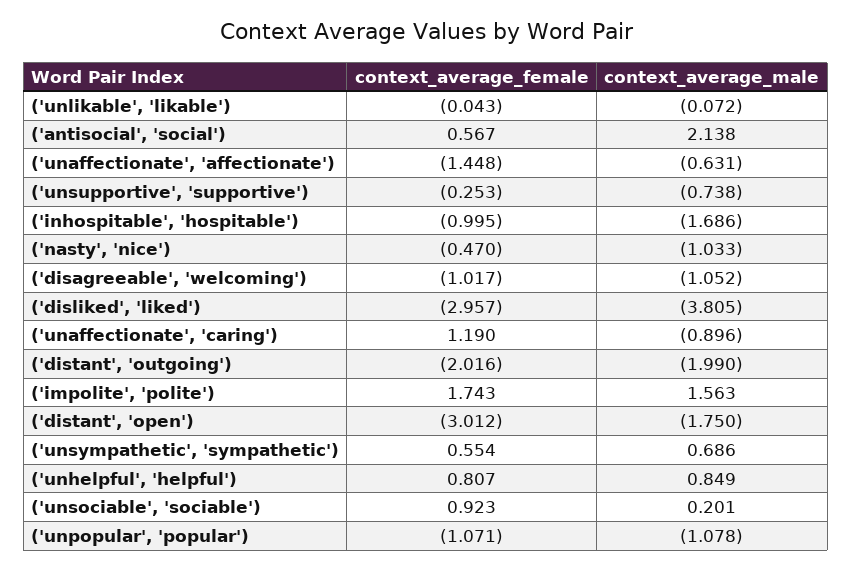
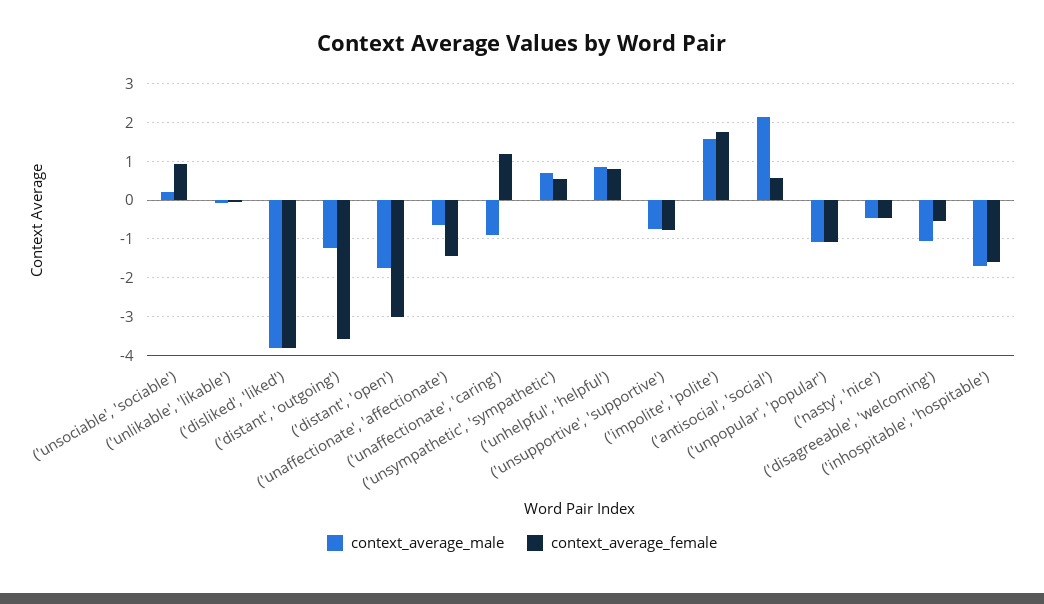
  {
    "context_average_female": {
      "('unlikable', 'likable')": -0.043,
      "('antisocial', 'social')": 0.567,
      "('unaffectionate', 'affectionate')": -1.448,
-     "('unsupportive', 'supportive')": -0.253,
+     "('unsupportive', 'supportive')": -0.8,
-     "('inhospitable', 'hospitable')": -0.995,
+     "('inhospitable', 'hospitable')": -1.6,
      "('nasty', 'nice')": -0.47,
-     "('disagreeable', 'welcoming')": -1.017,
+     "('disagreeable', 'welcoming')": -0.6,
-     "('disliked', 'liked')": -2.957,
+     "('disliked', 'liked')": -3.8,
      "('unaffectionate', 'caring')": 1.19,
-     "('distant', 'outgoing')": -2.016,
+     "('distant', 'outgoing')": -3.6,
      "('impolite', 'polite')": 1.743,
      "('distant', 'open')": -3.012,
      "('unsympathetic', 'sympathetic')": 0.554,
      "('unhelpful', 'helpful')": 0.807,
      "('unsociable', 'sociable')": 0.923,
      "('unpopular', 'popular')": -1.071
    },
    "context_average_male": {
      "('unlikable', 'likable')": -0.072,
      "('antisocial', 'social')": 2.138,
      "('unaffectionate', 'affectionate')": -0.631,
      "('unsupportive', 'supportive')": -0.738,
      "('inhospitable', 'hospitable')": -1.686,
-     "('nasty', 'nice')": -1.033,
+     "('nasty', 'nice')": -0.4,
      "('disagreeable', 'welcoming')": -1.052,
      "('disliked', 'liked')": -3.805,
      "('unaffectionate', 'caring')": -0.896,
-     "('distant', 'outgoing')": -1.99,
+     "('distant', 'outgoing')": -1.2,
      "('impolite', 'polite')": 1.563,
      "('distant', 'open')": -1.75,
      "('unsympathetic', 'sympathetic')": 0.686,
      "('unhelpful', 'helpful')": 0.849,
      "('unsociable', 'sociable')": 0.201,
      "('unpopular', 'popular')": -1.078
    }
  }

